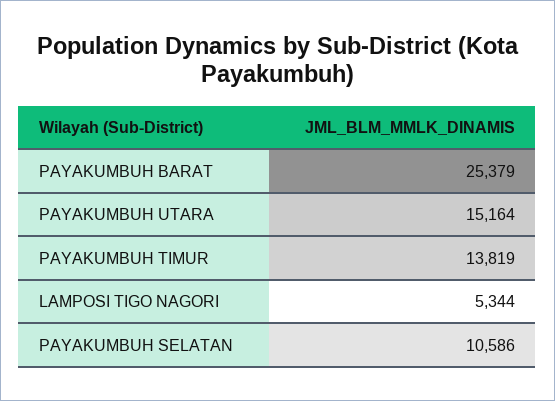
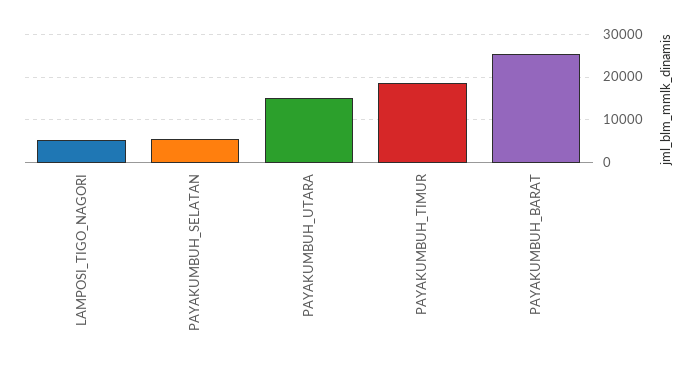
  {
    "PAYAKUMBUH BARAT": 25379,
    "PAYAKUMBUH UTARA": 15164,
-   "PAYAKUMBUH TIMUR": 13819,
+   "PAYAKUMBUH TIMUR": 18000,
    "LAMPOSI TIGO NAGORI": 5344,
-   "PAYAKUMBUH SELATAN": 10586
+   "PAYAKUMBUH SELATAN": 6000
  }

